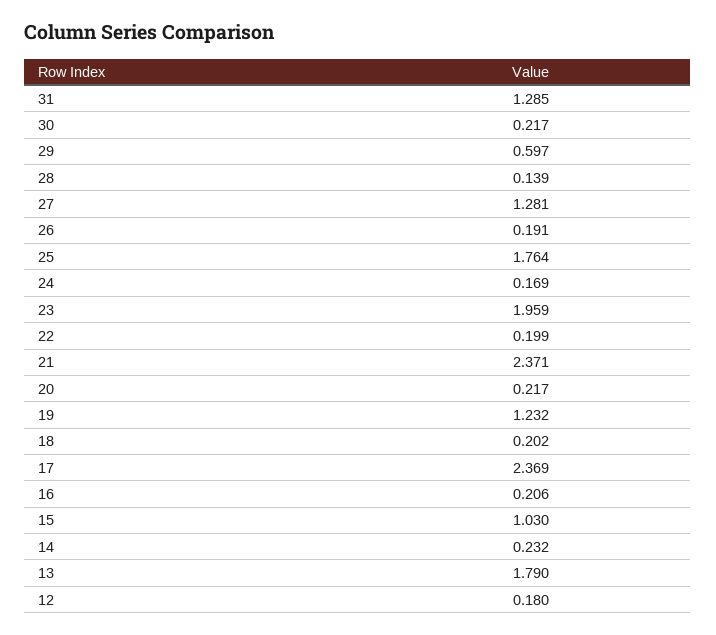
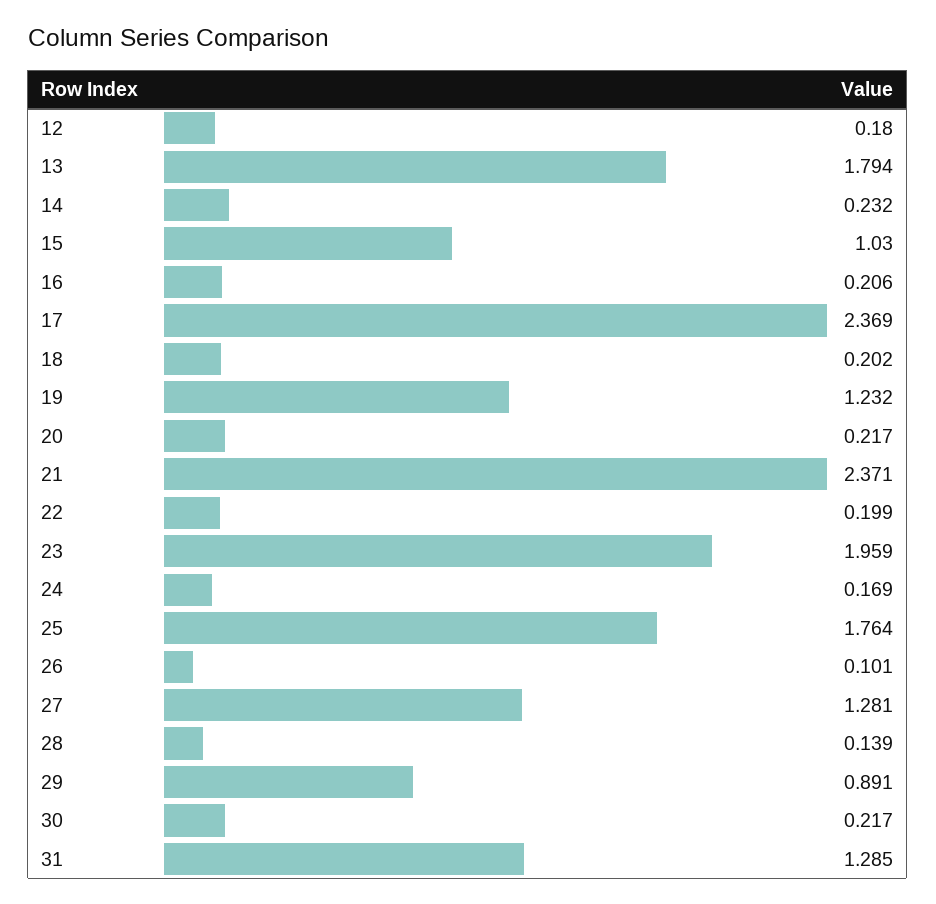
  {
    "31": 1.285,
    "30": 0.217,
-   "29": 0.597,
+   "29": 0.891,
    "28": 0.139,
    "27": 1.281,
-   "26": 0.191,
+   "26": 0.101,
    "25": 1.764,
    "24": 0.169,
    "23": 1.959,
    "22": 0.199,
    "21": 2.371,
    "20": 0.217,
    "19": 1.232,
    "18": 0.202,
    "17": 2.369,
    "16": 0.206,
    "15": 1.03,
    "14": 0.232,
-   "13": 1.79,
+   "13": 1.794,
    "12": 0.18
  }

